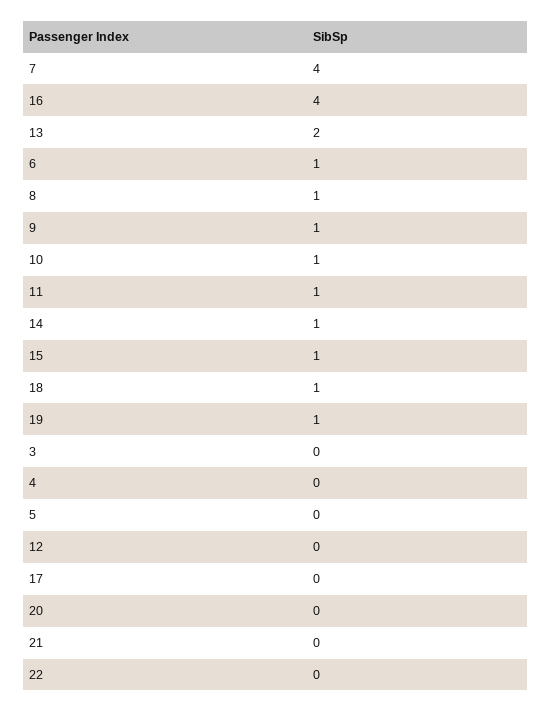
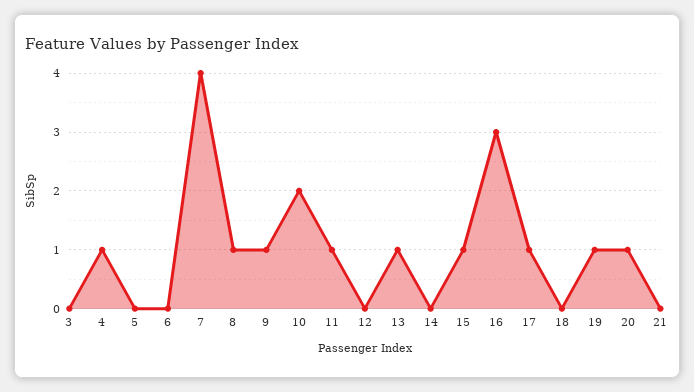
  {
    "7": 4,
-   "16": 4,
+   "16": 3,
-   "13": 2,
+   "13": 1,
-   "6": 1,
+   "6": 0,
    "8": 1,
    "9": 1,
-   "10": 1,
+   "10": 2,
    "11": 1,
-   "14": 1,
+   "14": 0,
    "15": 1,
-   "18": 1,
+   "18": 0,
    "19": 1,
    "3": 0,
-   "4": 0,
+   "4": 1,
    "5": 0,
    "12": 0,
-   "17": 0,
+   "17": 1,
-   "20": 0,
+   "20": 1,
-   "21": 0,
+   "21": 0
-   "22": 0
  }

